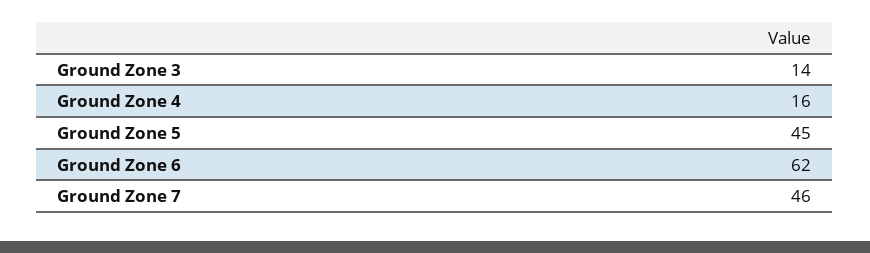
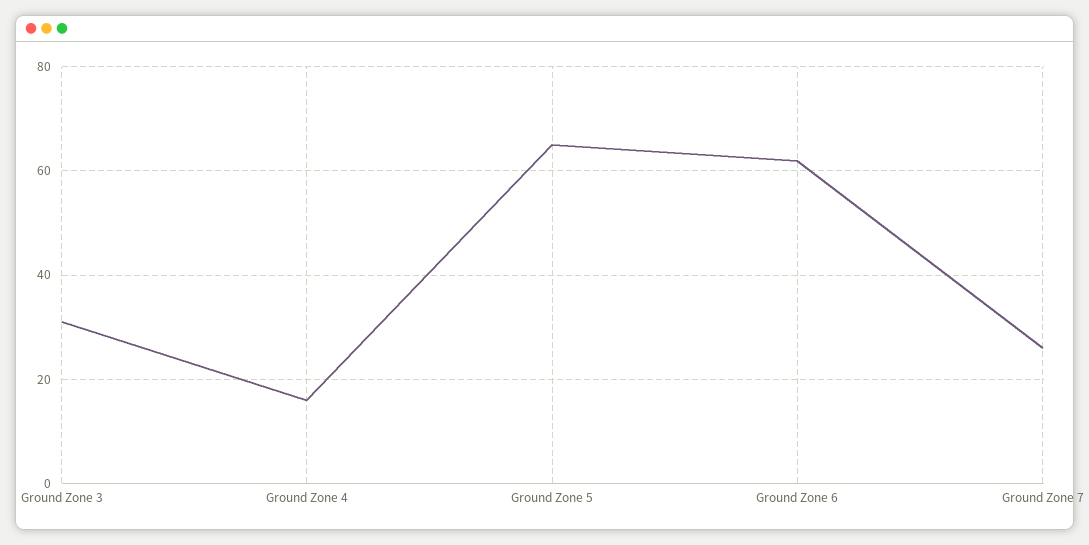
  {
-   "Ground Zone 3": 14,
+   "Ground Zone 3": 30,
    "Ground Zone 4": 16,
-   "Ground Zone 5": 45,
+   "Ground Zone 5": 65,
    "Ground Zone 6": 62,
-   "Ground Zone 7": 46
+   "Ground Zone 7": 25
  }

